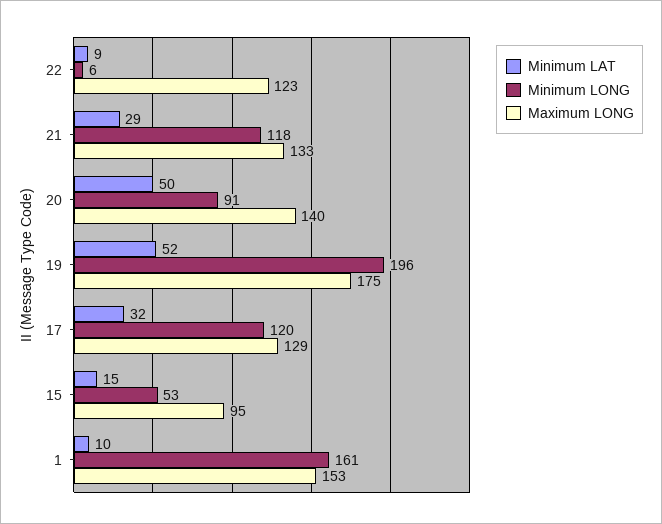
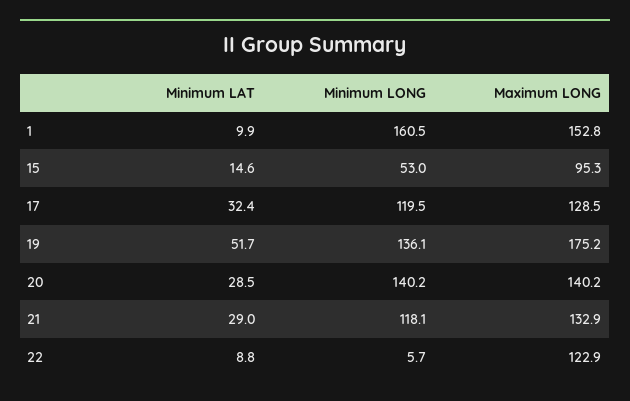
  {
    "Minimum LAT": {
      "22": 8.8,
      "21": 29,
-     "20": 50,
+     "20": 28.5,
      "19": 51.7,
      "17": 32.4,
      "15": 14.6,
      "1": 9.9
    },
    "Minimum LONG": {
      "22": 5.7,
      "21": 118.1,
-     "20": 91,
+     "20": 140.2,
-     "19": 196,
+     "19": 136.1,
      "17": 119.5,
      "15": 53,
      "1": 160.5
    },
    "Maximum LONG": {
      "22": 122.9,
      "21": 132.9,
      "20": 140.2,
      "19": 175.2,
      "17": 128.5,
      "15": 95.3,
      "1": 152.8
    }
  }

